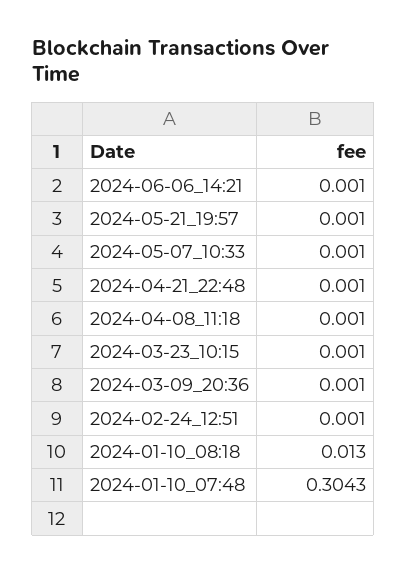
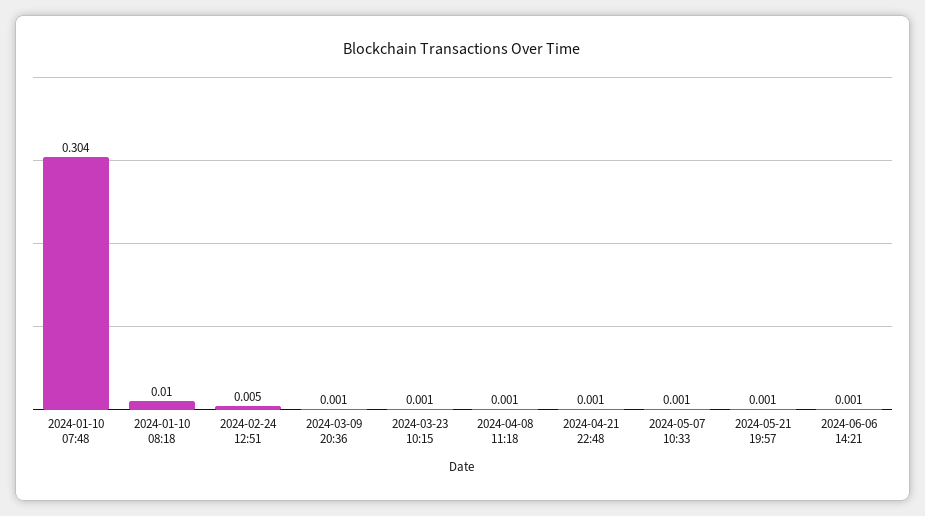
  {
    "2024-06-06_14:21": 0.001,
    "2024-05-21_19:57": 0.001,
    "2024-05-07_10:33": 0.001,
    "2024-04-21_22:48": 0.001,
    "2024-04-08_11:18": 0.001,
    "2024-03-23_10:15": 0.001,
    "2024-03-09_20:36": 0.001,
-   "2024-02-24_12:51": 0.001,
+   "2024-02-24_12:51": 0.005,
-   "2024-01-10_08:18": 0.013,
+   "2024-01-10_08:18": 0.01,
    "2024-01-10_07:48": 0.3043
  }

